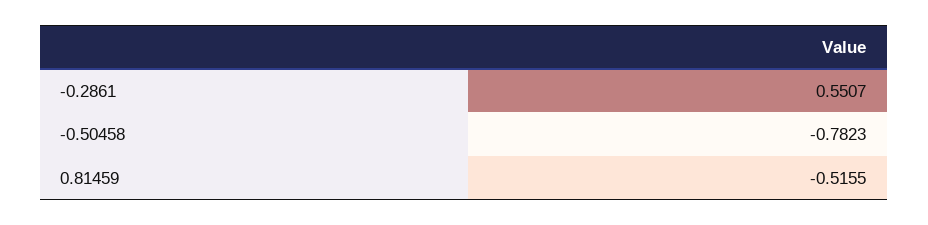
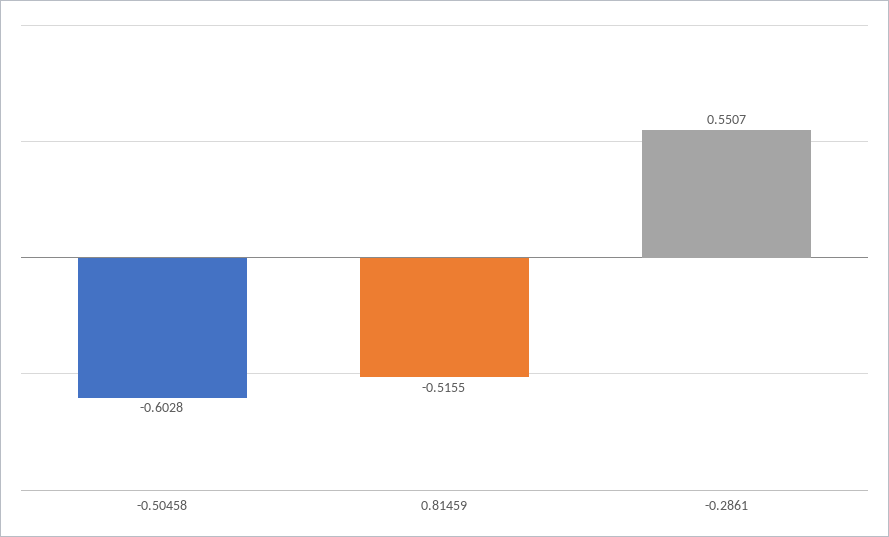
  {
    "-0.2861": 0.5507,
-   "-0.50458": -0.7823,
+   "-0.50458": -0.6028,
    "0.81459": -0.5155
  }

